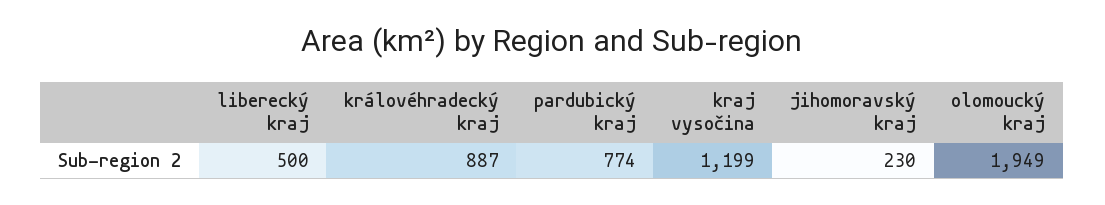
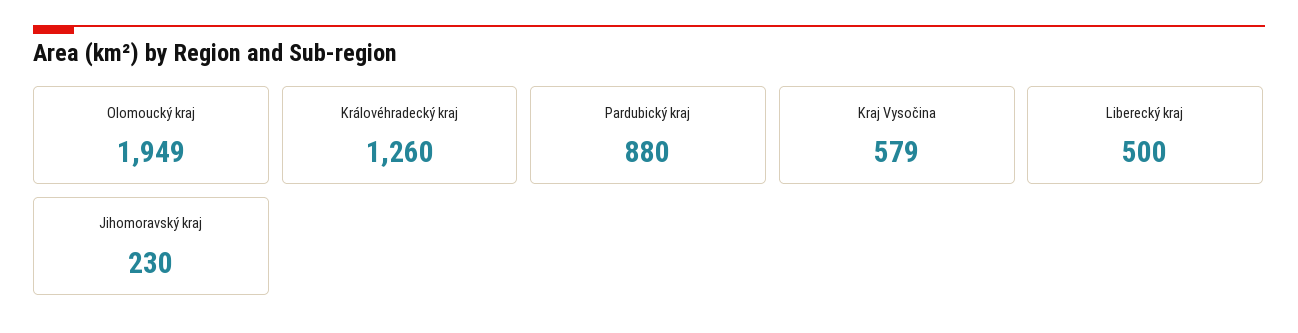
  {
    "liberecký kraj": 500,
-   "královéhradecký kraj": 887,
+   "královéhradecký kraj": 1260,
-   "pardubický kraj": 774,
+   "pardubický kraj": 880,
-   "kraj vysočina": 1199,
+   "kraj vysočina": 579,
    "jihomoravský kraj": 230,
    "olomoucký kraj": 1949
  }

